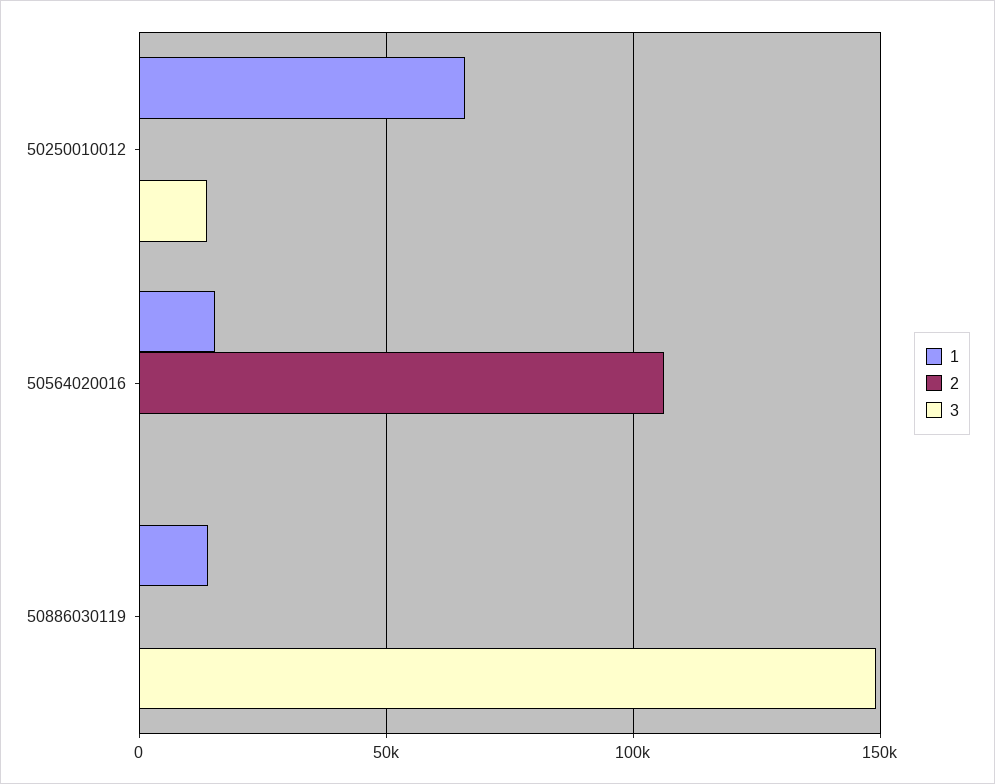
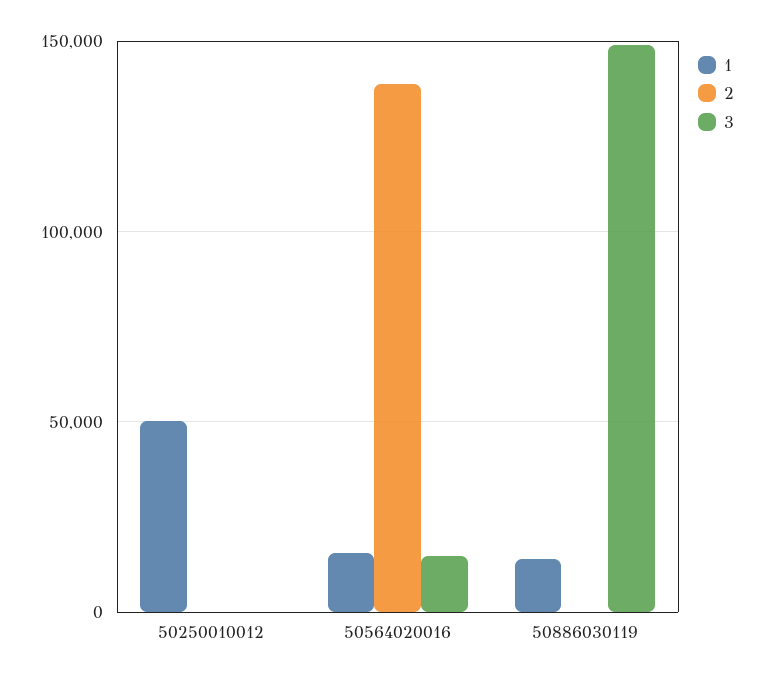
  {
    "1": {
-     "50250010012": 65000,
+     "50250010012": 50000,
      "50564020016": 15000,
      "50886030119": 15000
    },
    "2": {
      "50250010012": 0,
-     "50564020016": 105000,
+     "50564020016": 140000,
      "50886030119": 0
    },
    "3": {
-     "50250010012": 15000,
+     "50250010012": 0,
-     "50564020016": 0,
+     "50564020016": 15000,
      "50886030119": 150000
    }
  }

